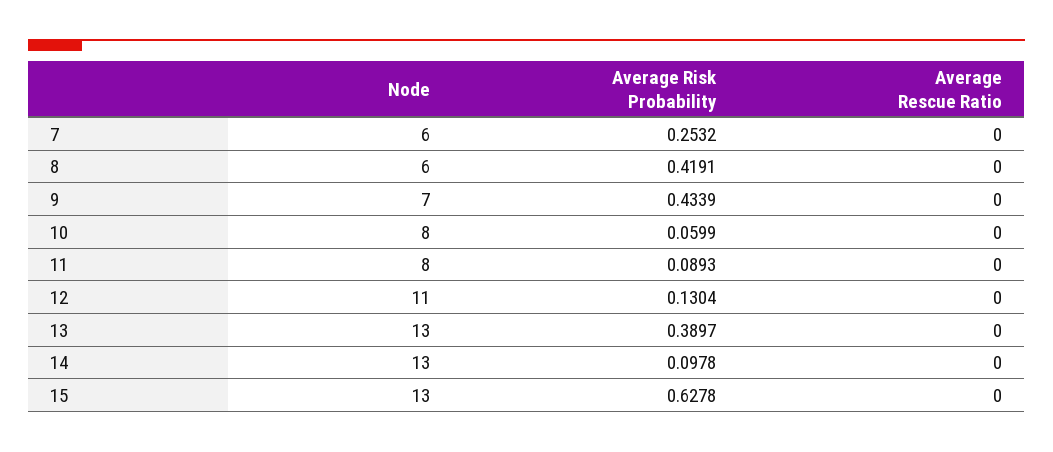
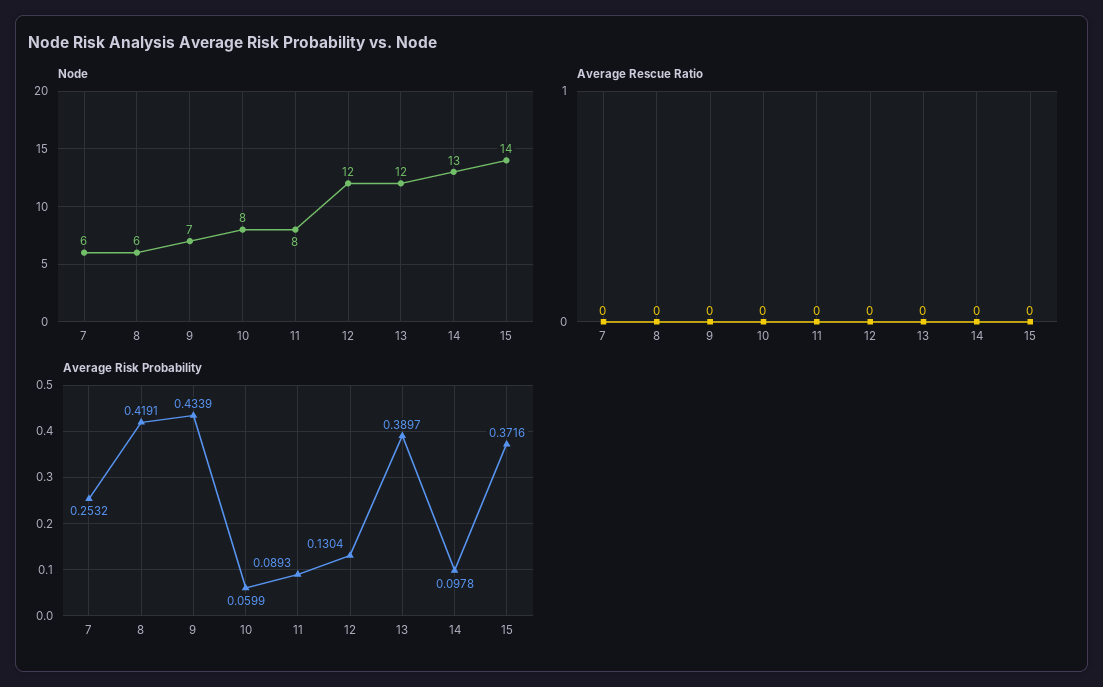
  {
    "Node": {
      "7": 6,
      "8": 6,
      "9": 7,
      "10": 8,
      "11": 8,
-     "12": 11,
+     "12": 12,
-     "13": 13,
+     "13": 12,
      "14": 13,
-     "15": 13
+     "15": 14
    },
    "Average Risk Probability": {
      "7": 0.2532,
      "8": 0.4191,
      "9": 0.4339,
      "10": 0.0599,
      "11": 0.0893,
      "12": 0.1304,
      "13": 0.3897,
      "14": 0.0978,
-     "15": 0.6278
+     "15": 0.3716
    },
    "Average Rescue Ratio": {
      "7": 0,
      "8": 0,
      "9": 0,
      "10": 0,
      "11": 0,
      "12": 0,
      "13": 0,
      "14": 0,
      "15": 0
    }
  }

